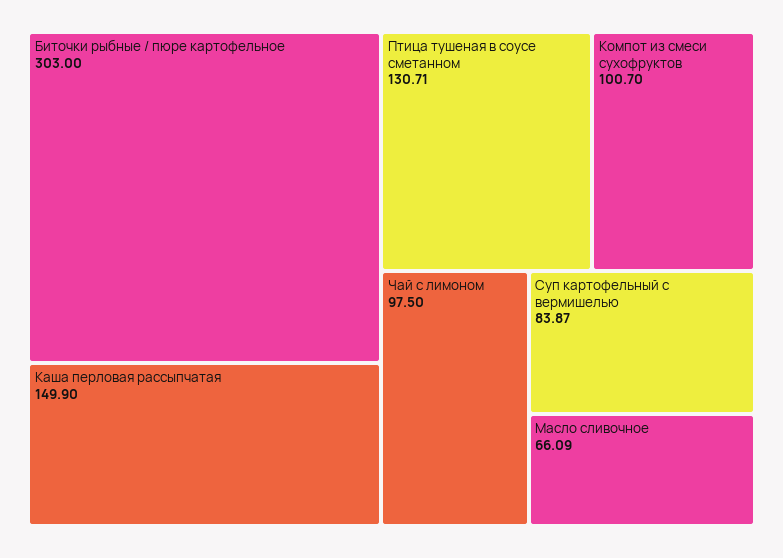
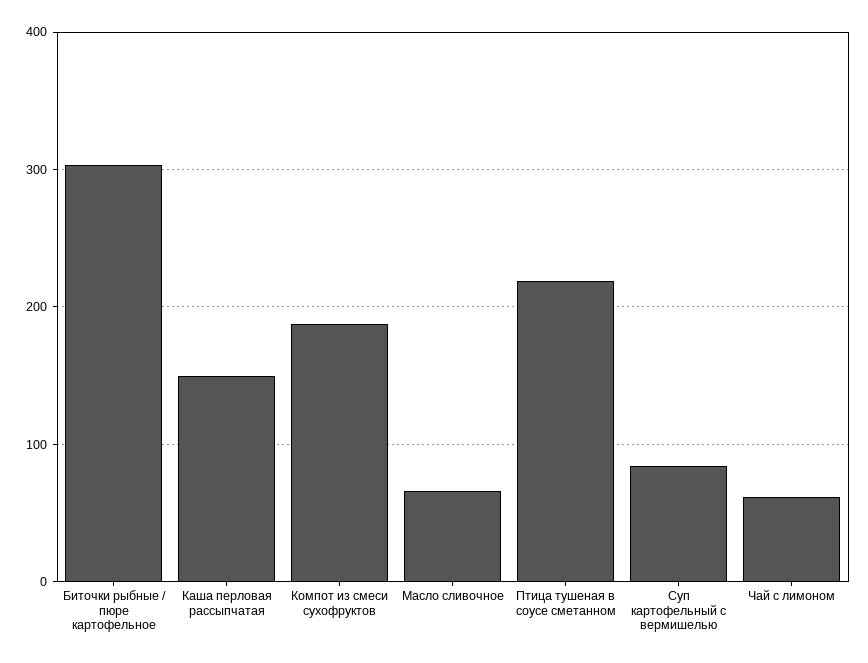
  {
    "Биточки рыбные / пюре картофельное": 303,
    "Каша перловая рассыпчатая": 149.9,
-   "Птица тушеная в соусе сметанном": 130.71,
+   "Птица тушеная в соусе сметанном": 220,
-   "Компот из смеси сухофруктов": 100.7,
+   "Компот из смеси сухофруктов": 190,
-   "Чай с лимоном": 97.5,
+   "Чай с лимоном": 60,
    "Суп картофельный с вермишелью": 83.87,
    "Масло сливочное": 66.09
  }

